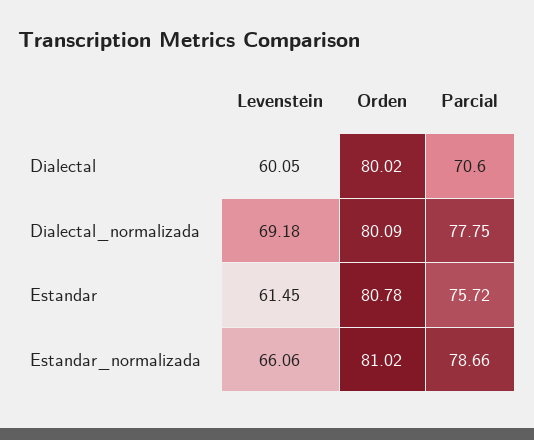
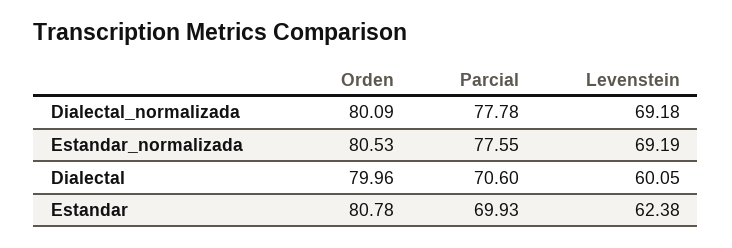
  {
    "Levenstein": {
      "Dialectal": 60.05,
      "Dialectal_normalizada": 69.18,
-     "Estandar": 61.45,
+     "Estandar": 62.38,
-     "Estandar_normalizada": 66.06
+     "Estandar_normalizada": 69.19
    },
    "Orden": {
-     "Dialectal": 80.02,
+     "Dialectal": 79.96,
      "Dialectal_normalizada": 80.09,
      "Estandar": 80.78,
-     "Estandar_normalizada": 81.02
+     "Estandar_normalizada": 80.53
    },
    "Parcial": {
      "Dialectal": 70.6,
-     "Dialectal_normalizada": 77.75,
+     "Dialectal_normalizada": 77.78,
-     "Estandar": 75.72,
+     "Estandar": 69.93,
-     "Estandar_normalizada": 78.66
+     "Estandar_normalizada": 77.55
    }
  }

